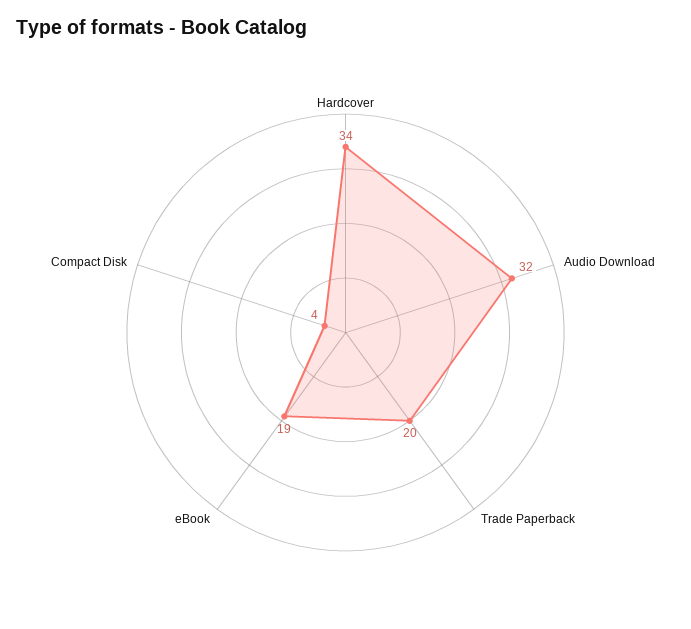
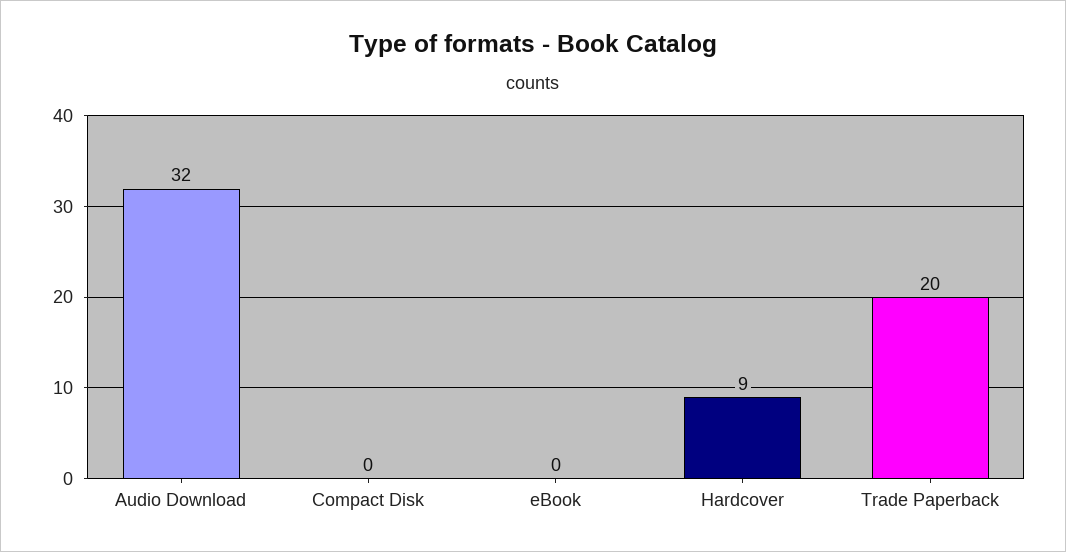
  {
-   "Hardcover": 34,
+   "Hardcover": 9,
    "Audio Download": 32,
    "Trade Paperback": 20,
-   "eBook": 19,
+   "eBook": 0,
-   "Compact Disk": 4
+   "Compact Disk": 0
  }

